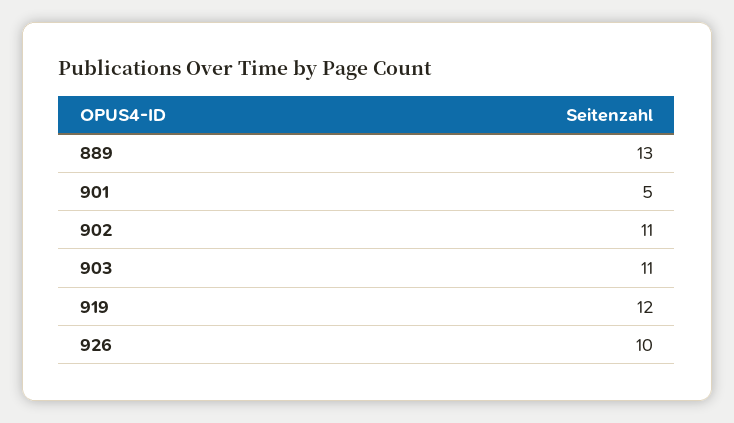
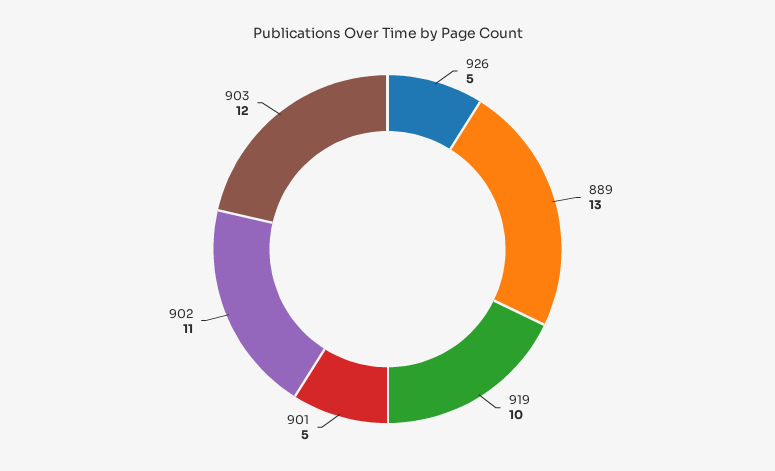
  {
    "889": 13,
    "901": 5,
    "902": 11,
-   "903": 11,
+   "903": 12,
-   "919": 12,
+   "919": 10,
-   "926": 10
+   "926": 5
  }

